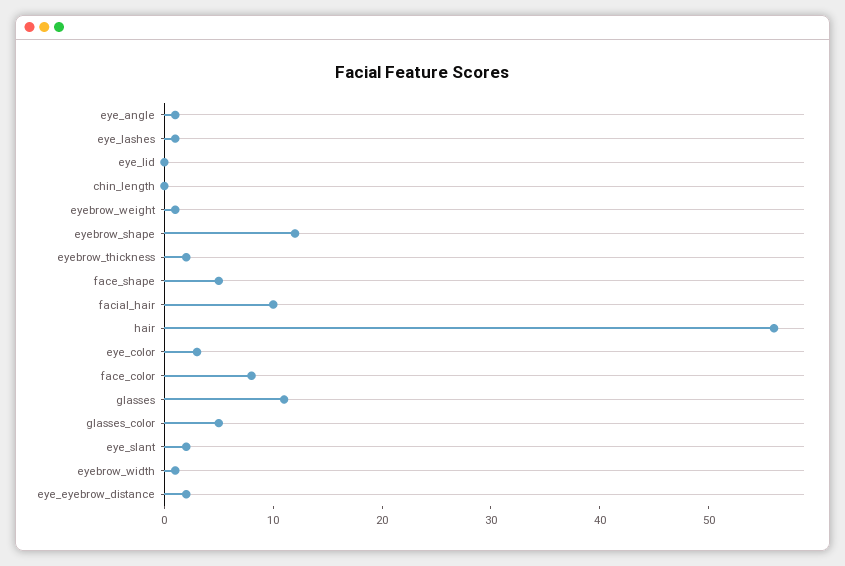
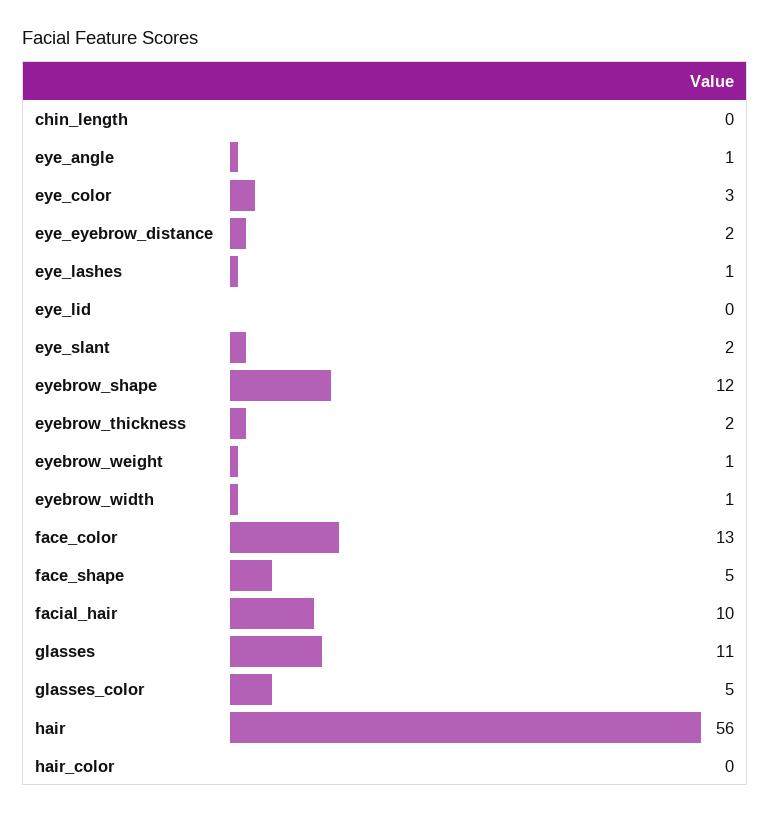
  {
    "eye_angle": 1,
    "eye_lashes": 1,
    "eye_lid": 0,
    "chin_length": 0,
    "eyebrow_weight": 1,
    "eyebrow_shape": 12,
    "eyebrow_thickness": 2,
    "face_shape": 5,
    "facial_hair": 10,
    "hair": 56,
    "eye_color": 3,
-   "face_color": 8,
+   "face_color": 13,
    "glasses": 11,
    "glasses_color": 5,
    "eye_slant": 2,
    "eyebrow_width": 1,
-   "eye_eyebrow_distance": 2
+   "eye_eyebrow_distance": 2,
+   "hair_color": 0
  }

